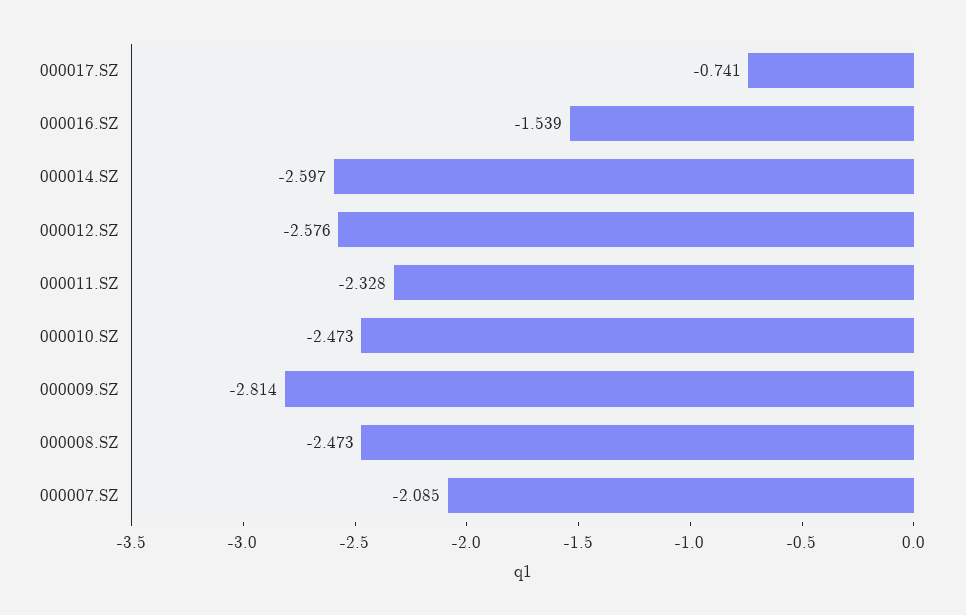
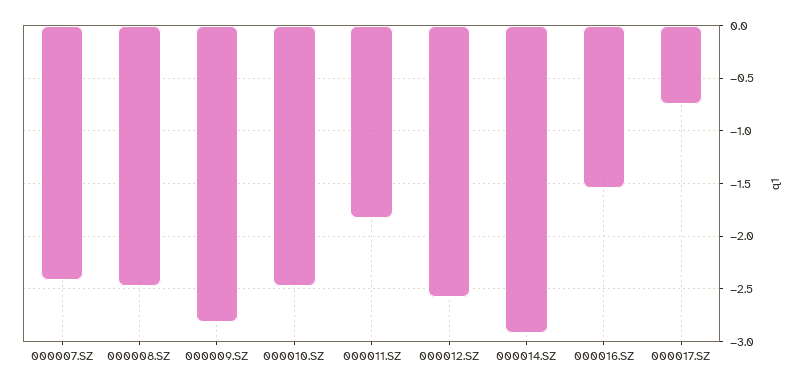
  {
    "000017.SZ": -0.741,
    "000016.SZ": -1.539,
-   "000014.SZ": -2.597,
+   "000014.SZ": -2.9,
    "000012.SZ": -2.576,
-   "000011.SZ": -2.328,
+   "000011.SZ": -1.8,
    "000010.SZ": -2.473,
    "000009.SZ": -2.814,
    "000008.SZ": -2.473,
-   "000007.SZ": -2.085
+   "000007.SZ": -2.4
  }

